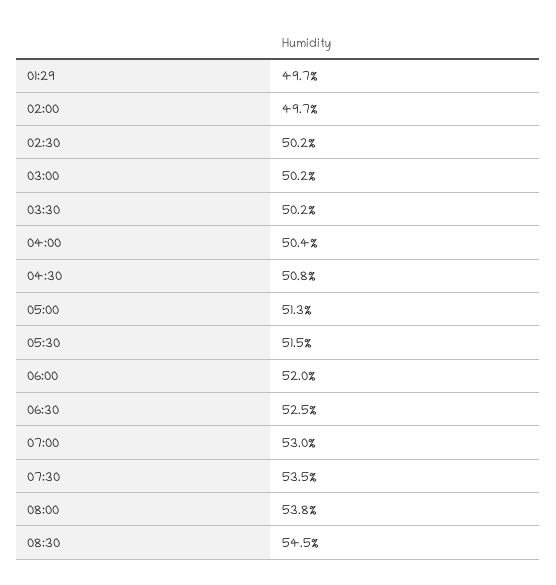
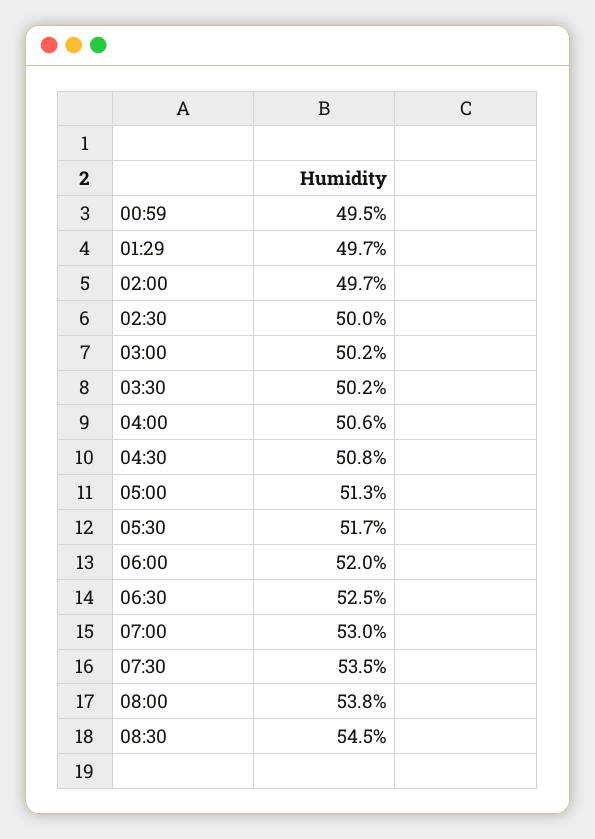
  {
    "01:29": 49.7,
    "02:00": 49.7,
-   "02:30": 50.2,
+   "02:30": 50,
    "03:00": 50.2,
    "03:30": 50.2,
-   "04:00": 50.4,
+   "04:00": 50.6,
    "04:30": 50.8,
    "05:00": 51.3,
-   "05:30": 51.5,
+   "05:30": 51.7,
    "06:00": 52,
    "06:30": 52.5,
    "07:00": 53,
    "07:30": 53.5,
    "08:00": 53.8,
-   "08:30": 54.5
+   "08:30": 54.5,
+   "00:59": 49.5
  }

